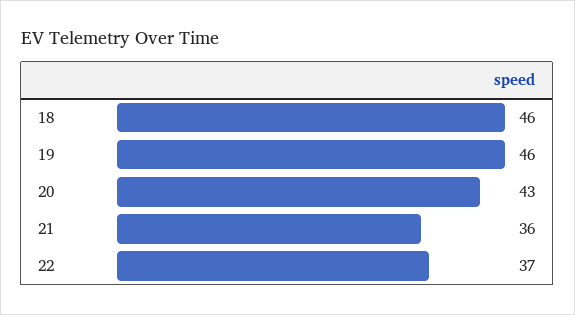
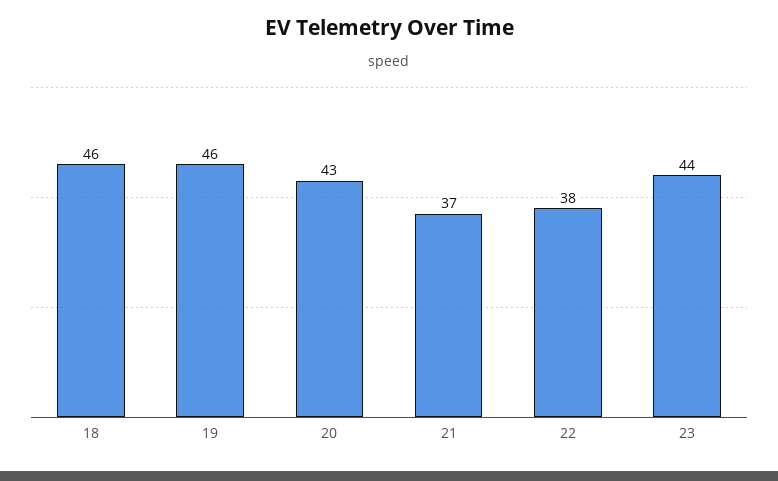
  {
    "18": 46,
    "19": 46,
    "20": 43,
-   "21": 36,
+   "21": 37,
-   "22": 37
+   "22": 38,
+   "23": 44
  }

